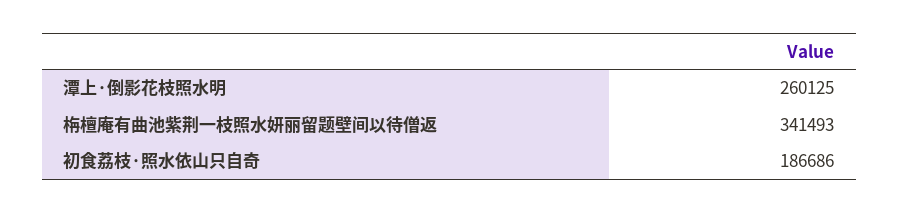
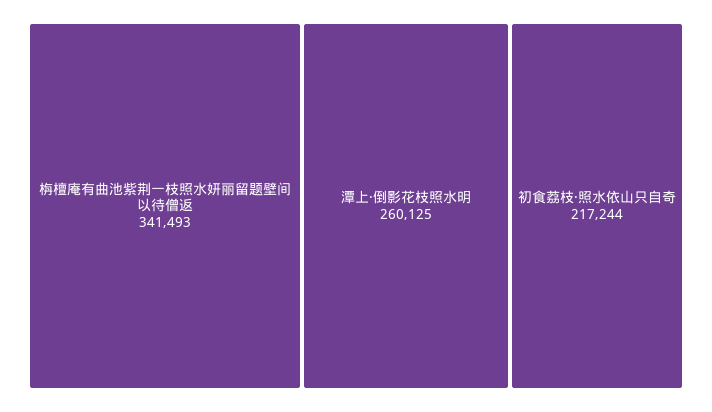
  {
    "潭上·倒影花枝照水明": 260125,
    "栴檀庵有曲池紫荆一枝照水妍丽留题壁间以待僧返": 341493,
-   "初食荔枝·照水依山只自奇": 186686
+   "初食荔枝·照水依山只自奇": 217244
  }

